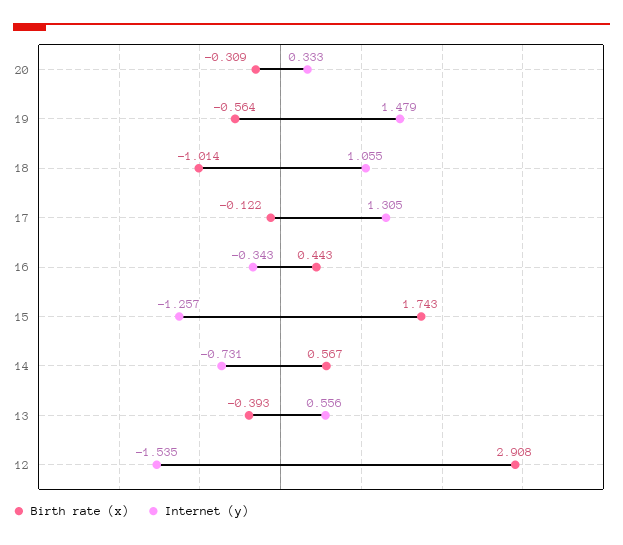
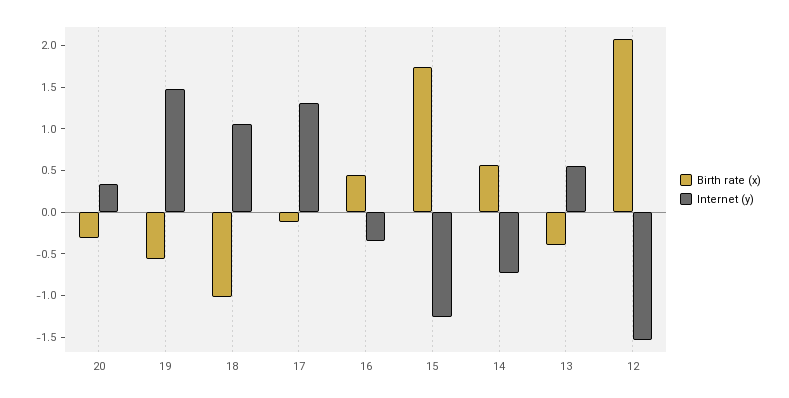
  {
    "Birth rate (x)": {
      "20": -0.309,
      "19": -0.564,
      "18": -1.014,
      "17": -0.122,
      "16": 0.443,
      "15": 1.743,
      "14": 0.567,
      "13": -0.393,
-     "12": 2.908
+     "12": 2.1
    },
    "Internet (y)": {
      "20": 0.333,
      "19": 1.479,
      "18": 1.055,
      "17": 1.305,
      "16": -0.343,
      "15": -1.257,
      "14": -0.731,
      "13": 0.556,
      "12": -1.535
    }
  }

